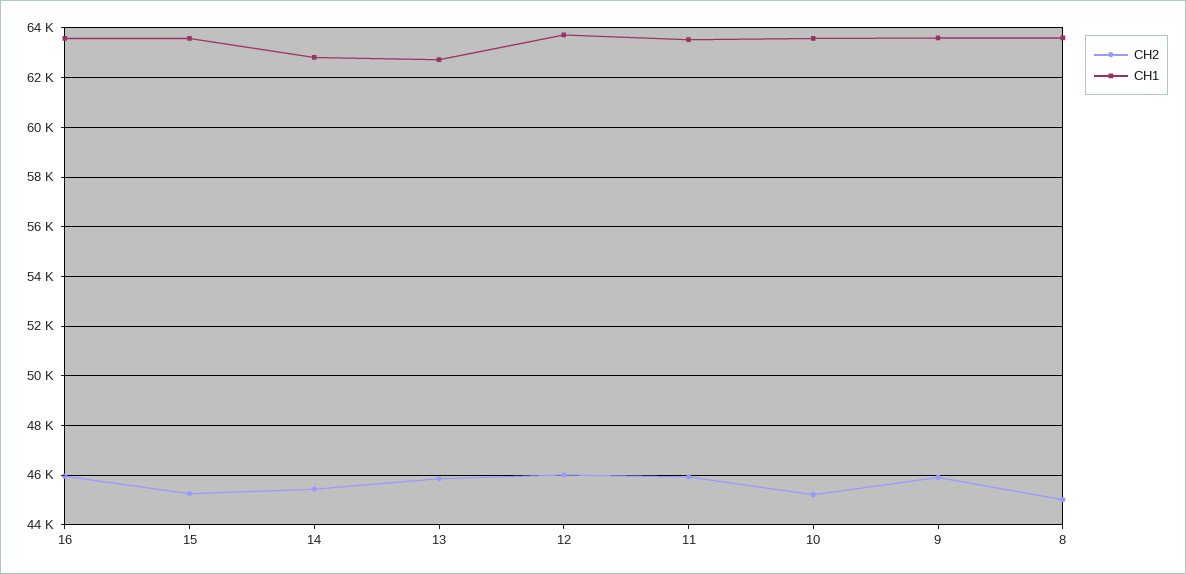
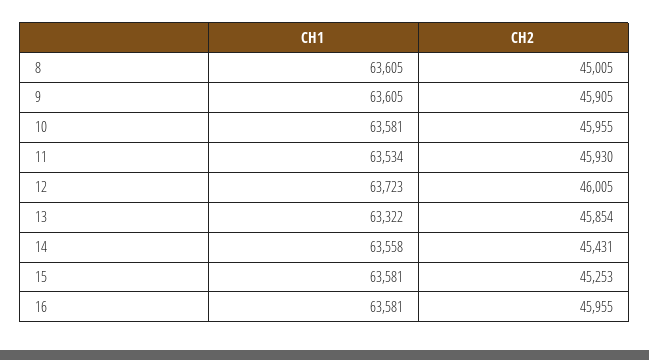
  {
    "CH2": {
      "16": 45955,
      "15": 45253,
      "14": 45431,
      "13": 45854,
      "12": 46005,
      "11": 45930,
-     "10": 45250,
+     "10": 45955,
      "9": 45905,
      "8": 45005
    },
    "CH1": {
      "16": 63581,
      "15": 63581,
-     "14": 62750,
+     "14": 63558,
-     "13": 62750,
+     "13": 63322,
      "12": 63723,
      "11": 63534,
      "10": 63581,
      "9": 63605,
      "8": 63605
    }
  }

